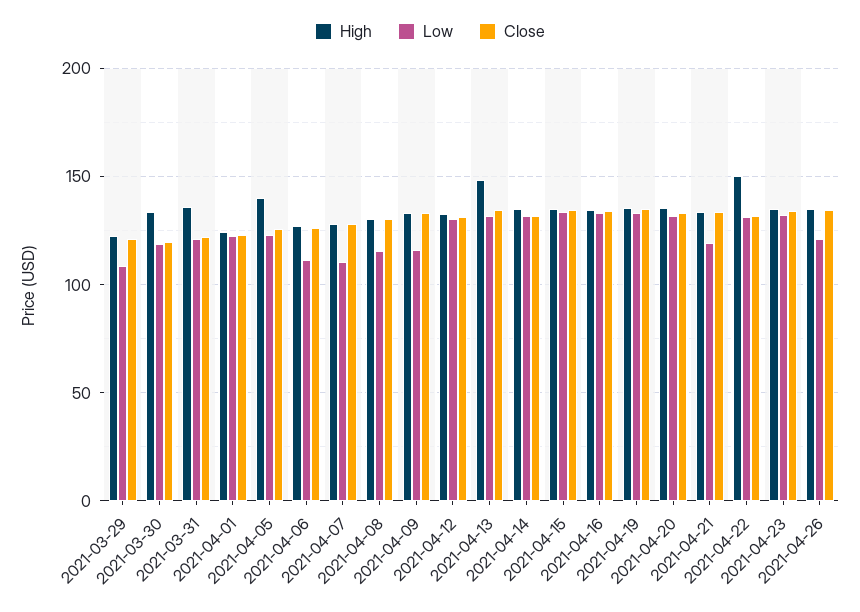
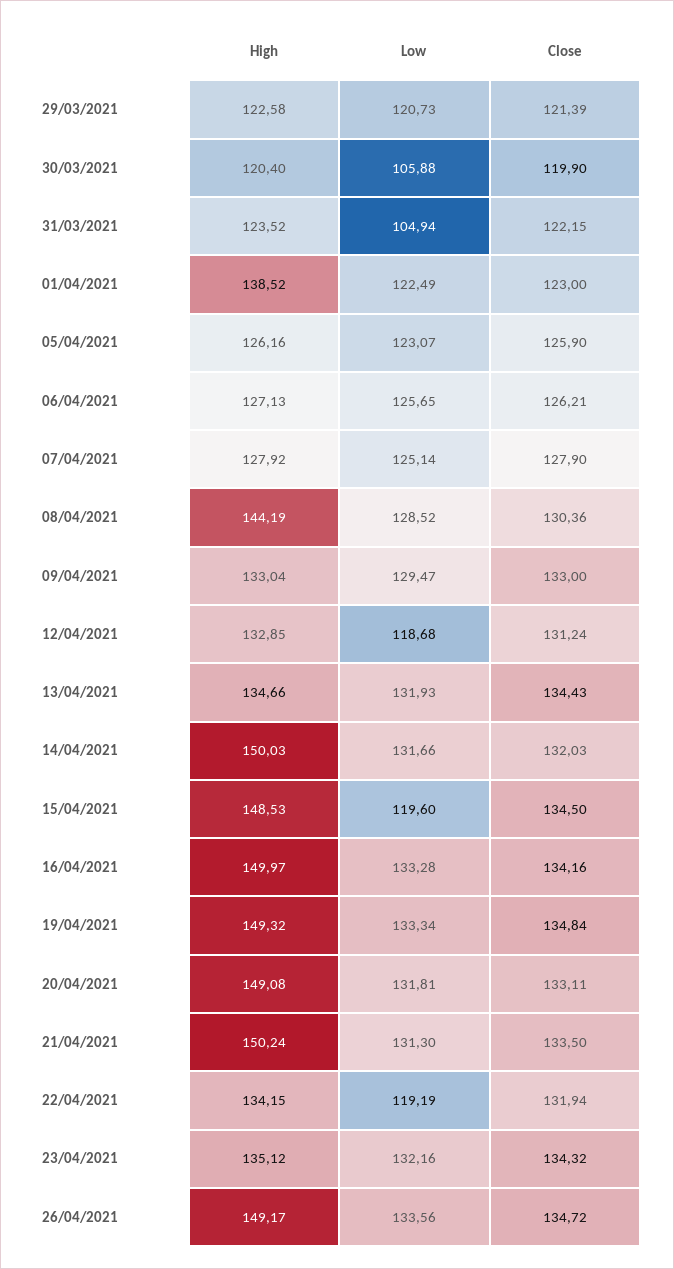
  {
    "High": {
      "2021-03-29": 122.58,
-     "2021-03-30": 135,
+     "2021-03-30": 120.4,
-     "2021-03-31": 135,
+     "2021-03-31": 123.52,
-     "2021-04-01": 125,
+     "2021-04-01": 138.52,
-     "2021-04-05": 140,
+     "2021-04-05": 126.16,
      "2021-04-06": 127.13,
      "2021-04-07": 127.92,
-     "2021-04-08": 130,
+     "2021-04-08": 144.19,
      "2021-04-09": 133.04,
      "2021-04-12": 132.85,
-     "2021-04-13": 150,
+     "2021-04-13": 134.66,
-     "2021-04-14": 135,
+     "2021-04-14": 150.03,
-     "2021-04-15": 135,
+     "2021-04-15": 148.53,
-     "2021-04-16": 135,
+     "2021-04-16": 149.97,
-     "2021-04-19": 135,
+     "2021-04-19": 149.32,
-     "2021-04-20": 135,
+     "2021-04-20": 149.08,
-     "2021-04-21": 135,
+     "2021-04-21": 150.24,
-     "2021-04-22": 150,
+     "2021-04-22": 134.15,
      "2021-04-23": 135.12,
-     "2021-04-26": 135
+     "2021-04-26": 149.17
    },
    "Low": {
-     "2021-03-29": 110,
+     "2021-03-29": 120.73,
-     "2021-03-30": 120,
+     "2021-03-30": 105.88,
-     "2021-03-31": 120,
+     "2021-03-31": 104.94,
      "2021-04-01": 122.49,
      "2021-04-05": 123.07,
-     "2021-04-06": 110,
+     "2021-04-06": 125.65,
-     "2021-04-07": 110,
+     "2021-04-07": 125.14,
-     "2021-04-08": 115,
+     "2021-04-08": 128.52,
-     "2021-04-09": 115,
+     "2021-04-09": 129.47,
-     "2021-04-12": 130,
+     "2021-04-12": 118.68,
      "2021-04-13": 131.93,
      "2021-04-14": 131.66,
-     "2021-04-15": 135,
+     "2021-04-15": 119.6,
      "2021-04-16": 133.28,
      "2021-04-19": 133.34,
      "2021-04-20": 131.81,
-     "2021-04-21": 120,
+     "2021-04-21": 131.3,
-     "2021-04-22": 130,
+     "2021-04-22": 119.19,
      "2021-04-23": 132.16,
-     "2021-04-26": 120
+     "2021-04-26": 133.56
    },
    "Close": {
      "2021-03-29": 121.39,
      "2021-03-30": 119.9,
      "2021-03-31": 122.15,
      "2021-04-01": 123,
      "2021-04-05": 125.9,
      "2021-04-06": 126.21,
      "2021-04-07": 127.9,
      "2021-04-08": 130.36,
      "2021-04-09": 133,
      "2021-04-12": 131.24,
      "2021-04-13": 134.43,
      "2021-04-14": 132.03,
      "2021-04-15": 134.5,
      "2021-04-16": 134.16,
      "2021-04-19": 134.84,
      "2021-04-20": 133.11,
      "2021-04-21": 133.5,
      "2021-04-22": 131.94,
      "2021-04-23": 134.32,
      "2021-04-26": 134.72
    }
  }

